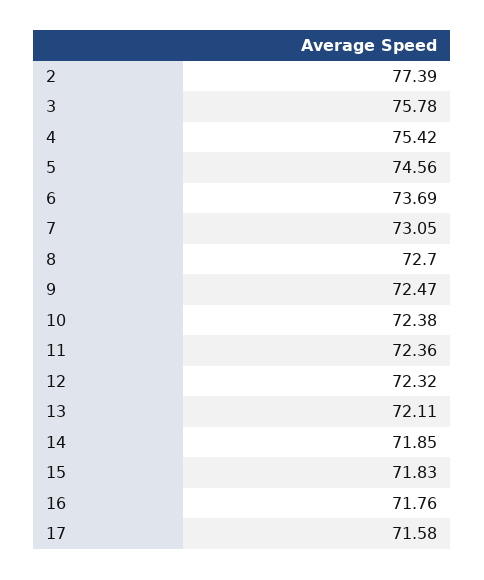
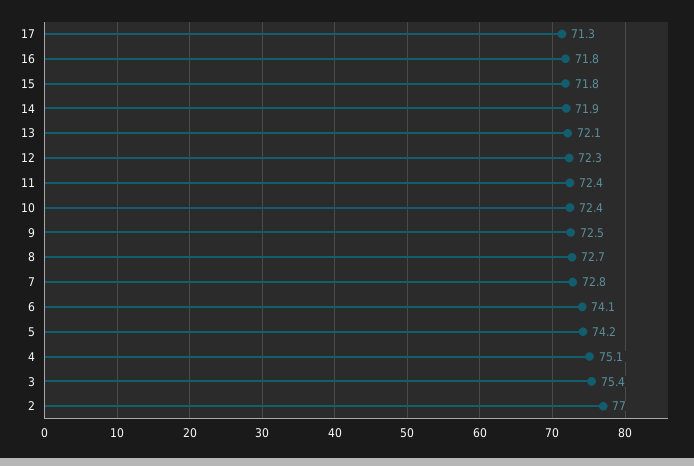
  {
-   "2": 77.39,
+   "2": 77,
-   "3": 75.78,
+   "3": 75.4,
-   "4": 75.42,
+   "4": 75.1,
-   "5": 74.56,
+   "5": 74.2,
-   "6": 73.69,
+   "6": 74.1,
-   "7": 73.05,
+   "7": 72.8,
    "8": 72.7,
    "9": 72.47,
    "10": 72.38,
    "11": 72.36,
    "12": 72.32,
    "13": 72.11,
    "14": 71.85,
    "15": 71.83,
    "16": 71.76,
-   "17": 71.58
+   "17": 71.3
  }

